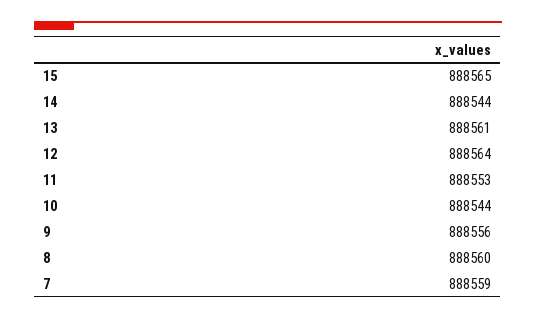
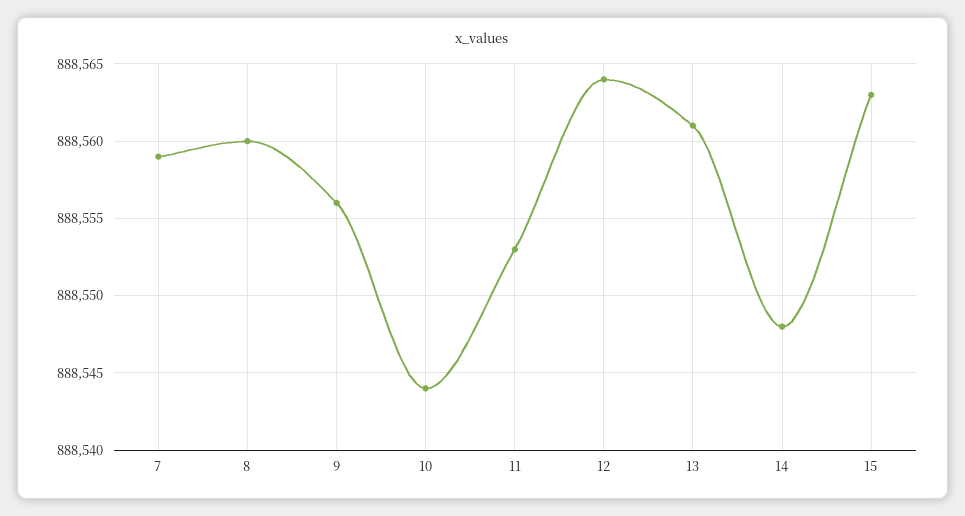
  {
-   "15": 888565,
+   "15": 888563,
-   "14": 888544,
+   "14": 888548,
    "13": 888561,
    "12": 888564,
    "11": 888553,
    "10": 888544,
    "9": 888556,
    "8": 888560,
    "7": 888559
  }

